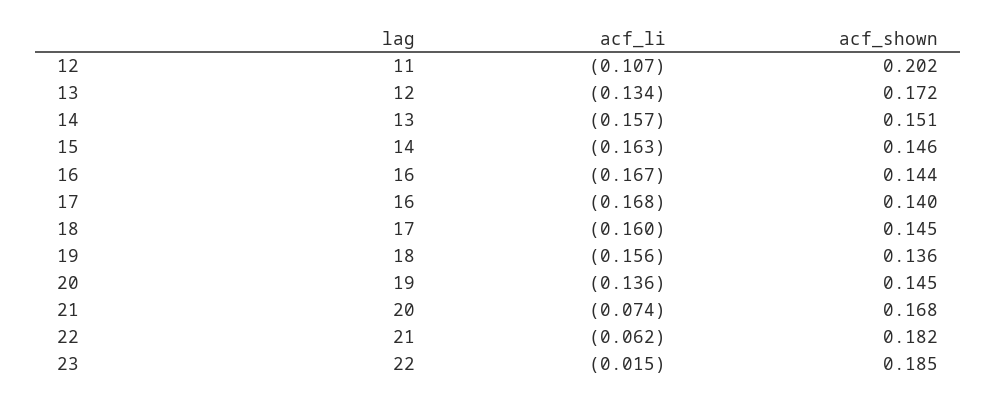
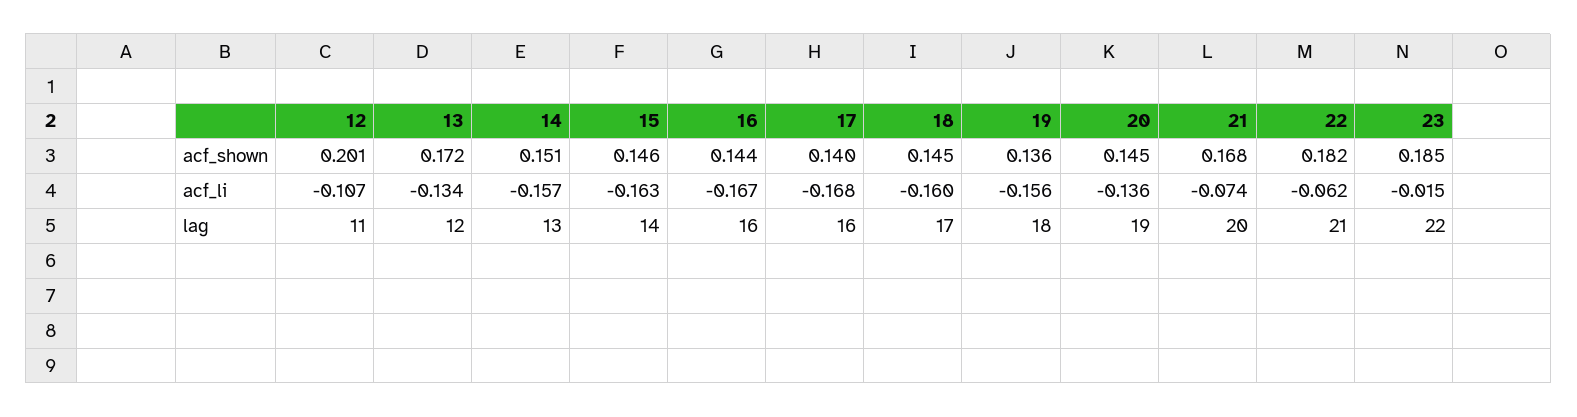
  {
    "lag": {
      "12": 11,
      "13": 12,
      "14": 13,
      "15": 14,
      "16": 16,
      "17": 16,
      "18": 17,
      "19": 18,
      "20": 19,
      "21": 20,
      "22": 21,
      "23": 22
    },
    "acf_li": {
      "12": -0.107,
      "13": -0.134,
      "14": -0.157,
      "15": -0.163,
      "16": -0.167,
      "17": -0.168,
      "18": -0.16,
      "19": -0.156,
      "20": -0.136,
      "21": -0.074,
      "22": -0.062,
      "23": -0.015
    },
    "acf_shown": {
-     "12": 0.202,
+     "12": 0.201,
      "13": 0.172,
      "14": 0.151,
      "15": 0.146,
      "16": 0.144,
      "17": 0.14,
      "18": 0.145,
      "19": 0.136,
      "20": 0.145,
      "21": 0.168,
      "22": 0.182,
      "23": 0.185
    }
  }

